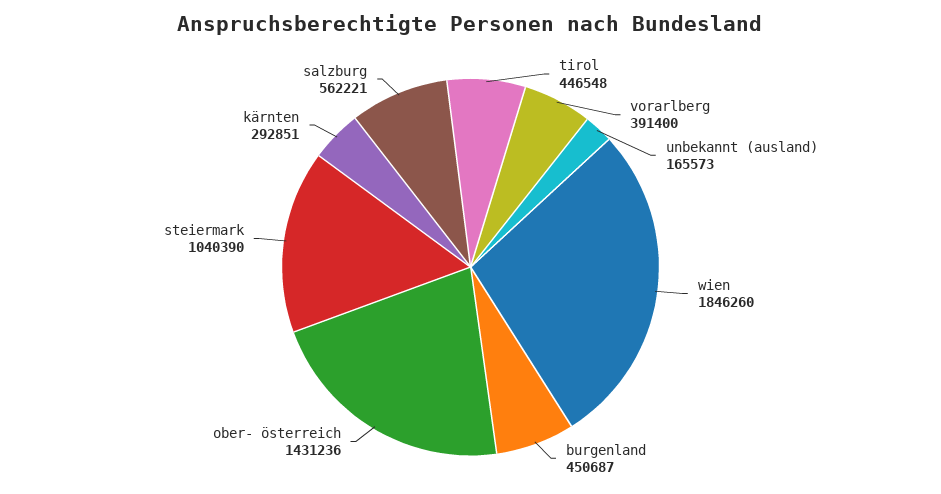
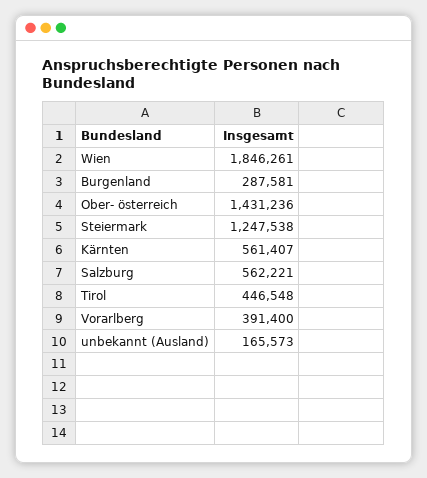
  {
    "tirol": 446548,
    "vorarlberg": 391400,
    "unbekannt (ausland)": 165573,
-   "wien": 1846260,
+   "wien": 1846261,
-   "burgenland": 450687,
+   "burgenland": 287581,
    "ober- österreich": 1431236,
-   "steiermark": 1040390,
+   "steiermark": 1247538,
-   "kärnten": 292851,
+   "kärnten": 561407,
    "salzburg": 562221
  }

